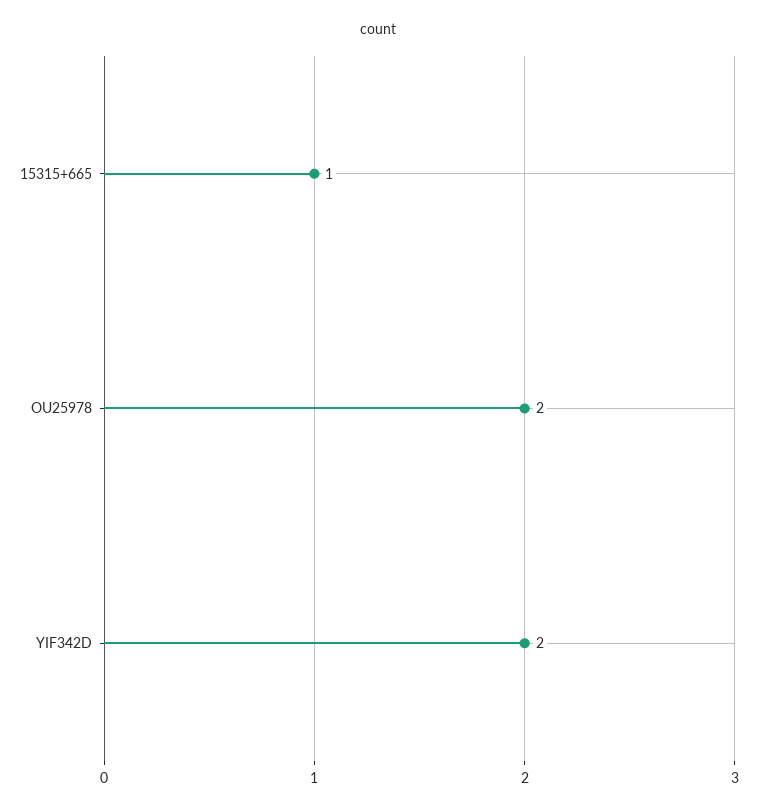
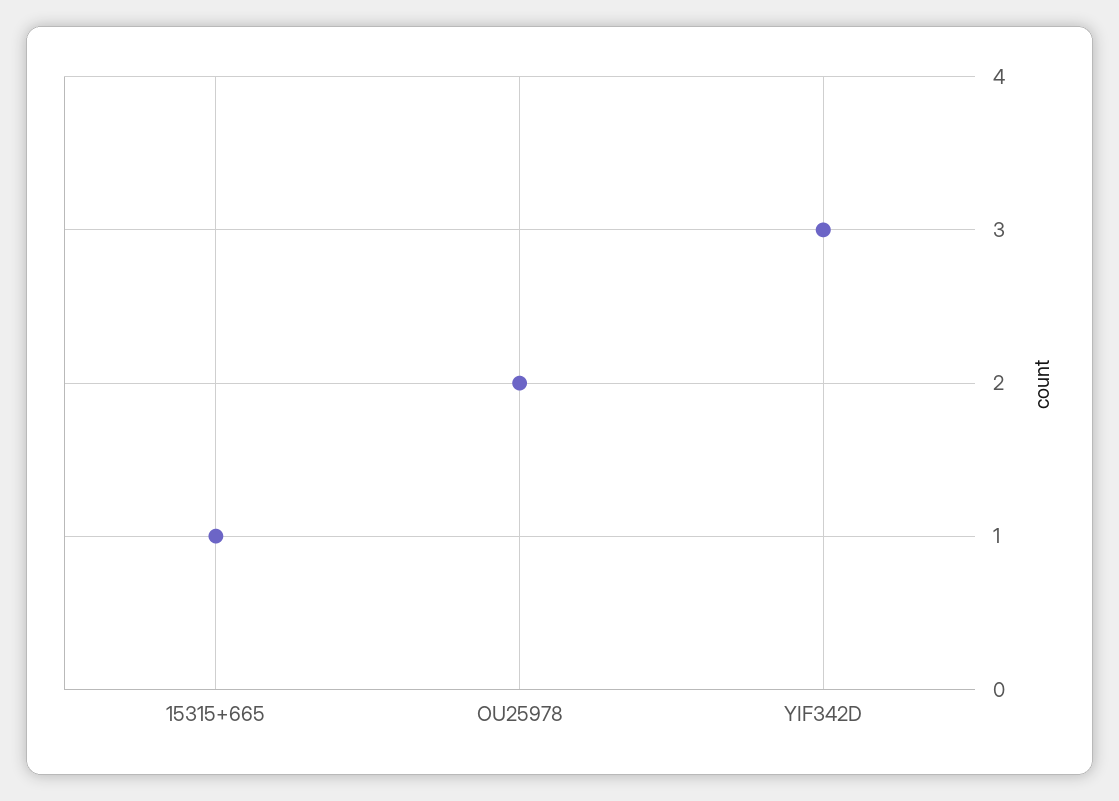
  {
    "15315+665": 1,
    "OU25978": 2,
-   "YIF342D": 2
+   "YIF342D": 3
  }

